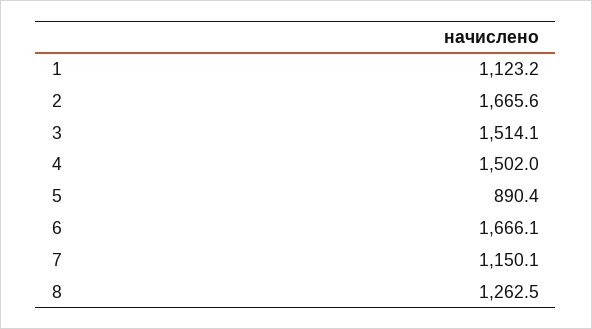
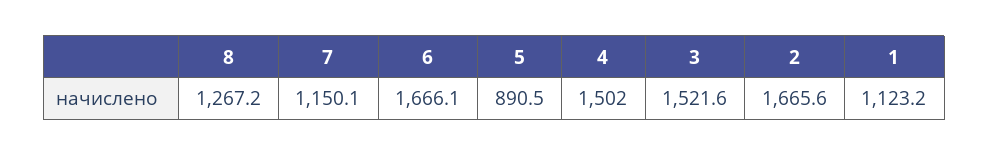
  {
    "1": 1123.2,
    "2": 1665.6,
-   "3": 1514.1,
+   "3": 1521.6,
    "4": 1502,
-   "5": 890.4,
+   "5": 890.5,
    "6": 1666.1,
    "7": 1150.1,
-   "8": 1262.5
+   "8": 1267.2
  }

